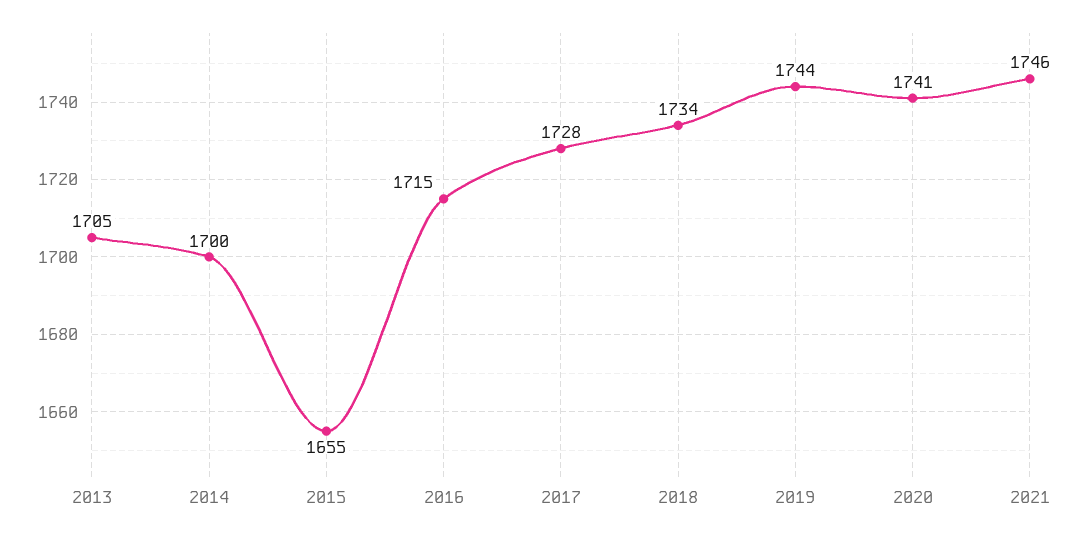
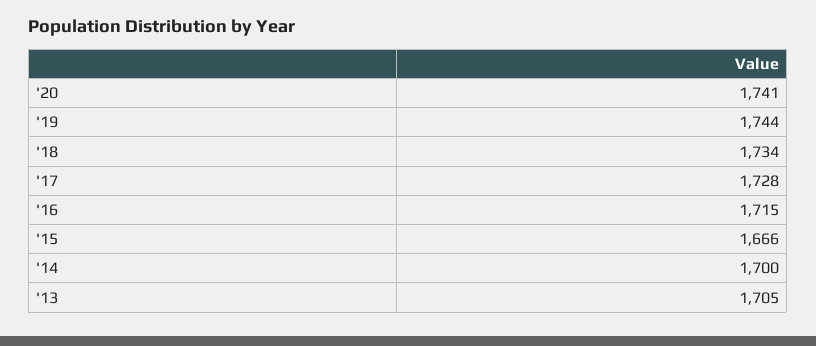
  {
    "2013": 1705,
    "2014": 1700,
-   "2015": 1655,
+   "2015": 1666,
    "2016": 1715,
    "2017": 1728,
    "2018": 1734,
    "2019": 1744,
-   "2020": 1741,
+   "2020": 1741
-   "2021": 1746
  }

